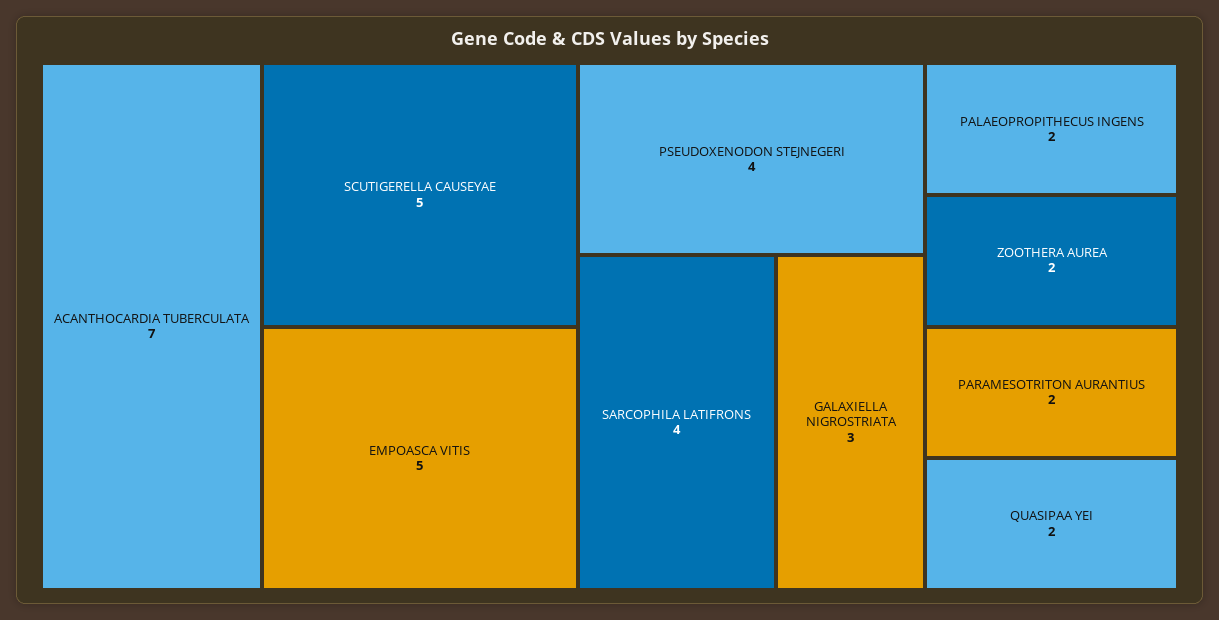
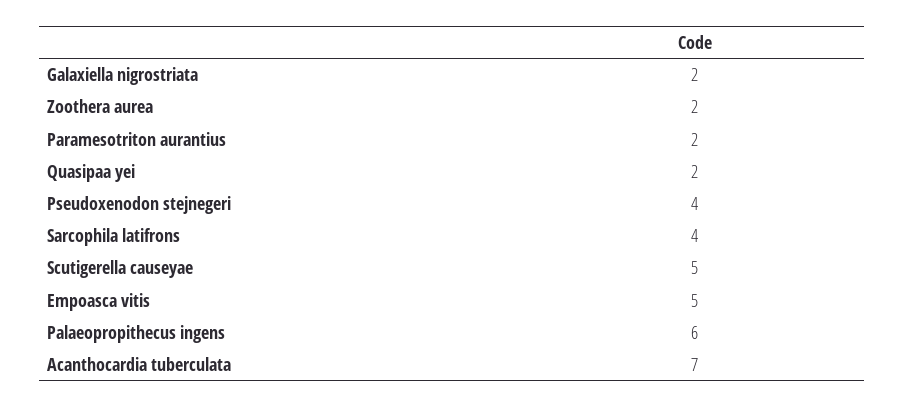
  {
    "ACANTHOCARDIA TUBERCULATA": 7,
    "SCUTIGERELLA CAUSEYAE": 5,
    "EMPOASCA VITIS": 5,
    "PSEUDOXENODON STEJNEGERI": 4,
    "SARCOPHILA LATIFRONS": 4,
-   "GALAXIELLA NIGROSTRIATA": 3,
+   "GALAXIELLA NIGROSTRIATA": 2,
-   "PALAEOPROPITHECUS INGENS": 2,
+   "PALAEOPROPITHECUS INGENS": 6,
    "ZOOTHERA AUREA": 2,
    "PARAMESOTRITON AURANTIUS": 2,
    "QUASIPAA YEI": 2
  }

